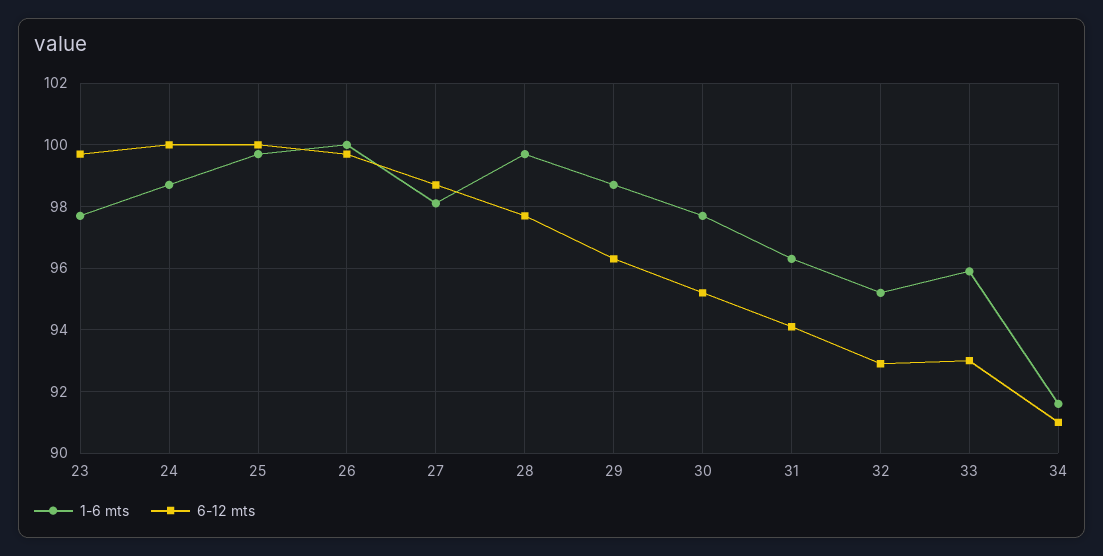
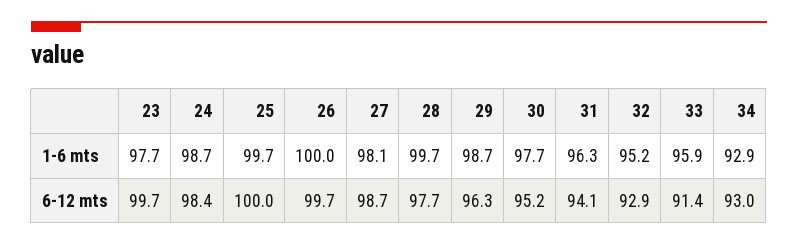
  {
    "1-6 mts": {
      "23": 97.7,
      "24": 98.7,
      "25": 99.7,
      "26": 100,
      "27": 98.1,
      "28": 99.7,
      "29": 98.7,
      "30": 97.7,
      "31": 96.3,
      "32": 95.2,
      "33": 95.9,
-     "34": 91.5
+     "34": 92.9
    },
    "6-12 mts": {
      "23": 99.7,
-     "24": 100,
+     "24": 98.4,
      "25": 100,
      "26": 99.7,
      "27": 98.7,
      "28": 97.7,
      "29": 96.3,
      "30": 95.2,
      "31": 94.1,
      "32": 92.9,
-     "33": 93,
+     "33": 91.4,
-     "34": 91
+     "34": 93
    }
  }

